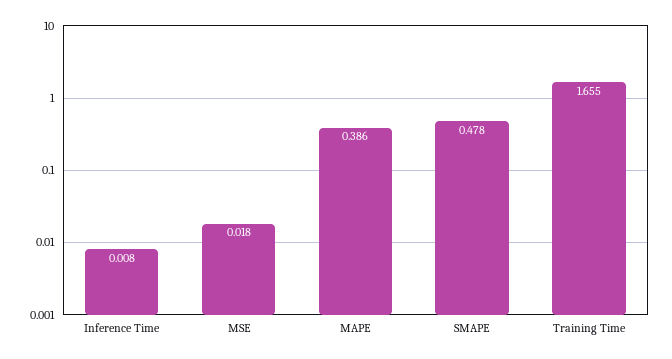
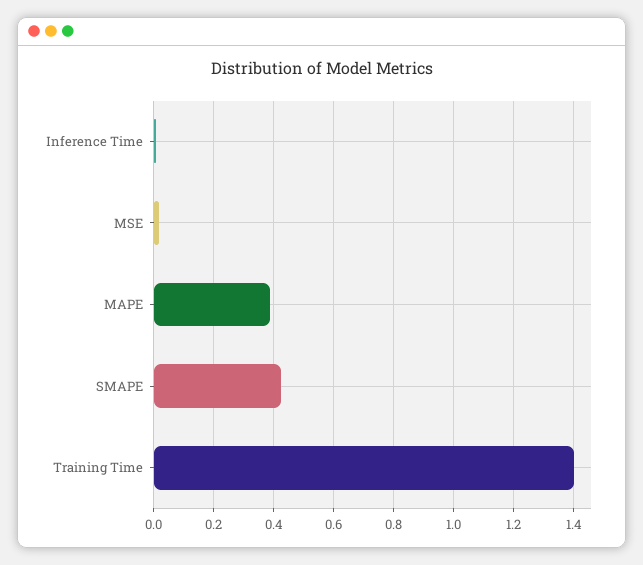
  {
    "Inference Time": 0.008,
    "MSE": 0.018,
    "MAPE": 0.386,
-   "SMAPE": 0.478,
+   "SMAPE": 0.425,
-   "Training Time": 1.655
+   "Training Time": 1.4
  }

